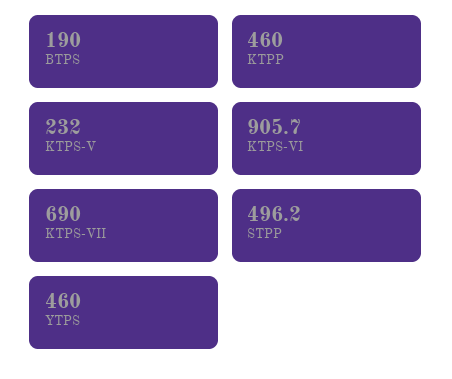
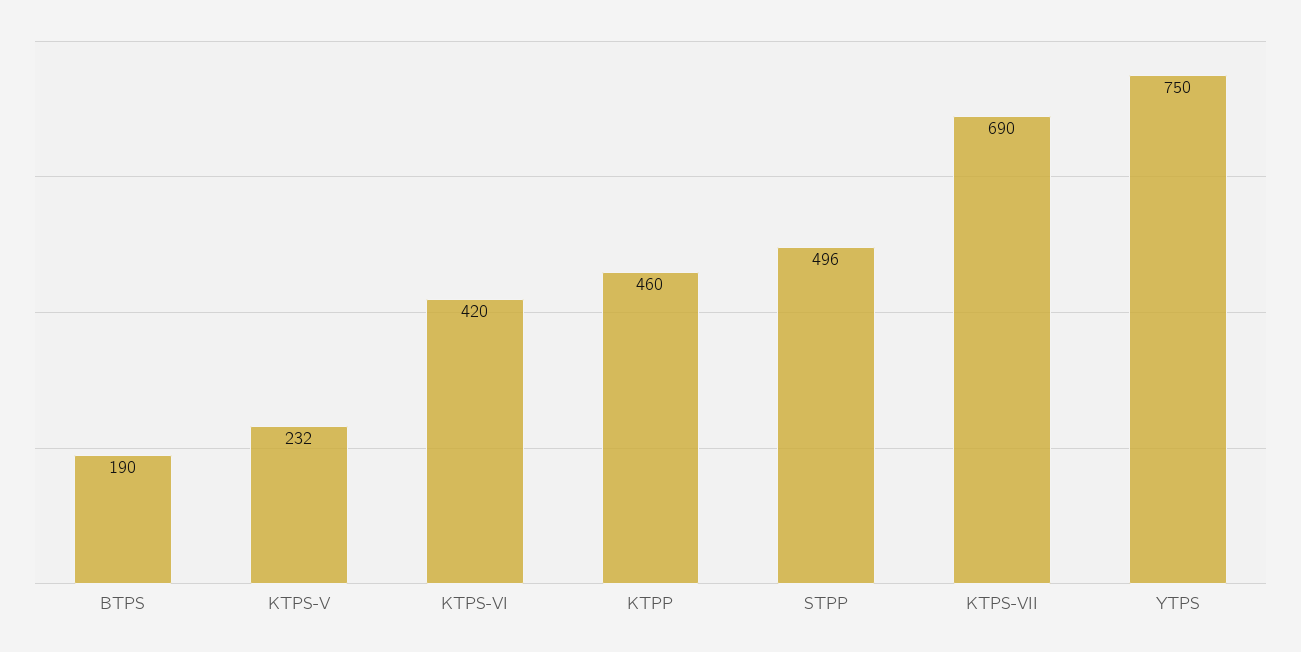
  {
    "BTPS": 190,
    "KTPP": 460,
    "KTPS-V": 232,
-   "KTPS-VI": 905.7,
+   "KTPS-VI": 420,
    "KTPS-VII": 690,
    "STPP": 496.2,
-   "YTPS": 460
+   "YTPS": 750
  }

